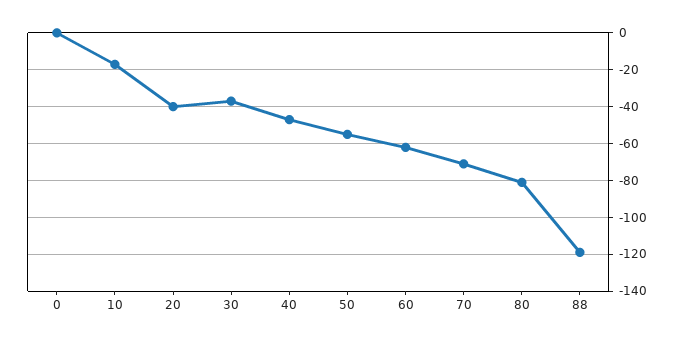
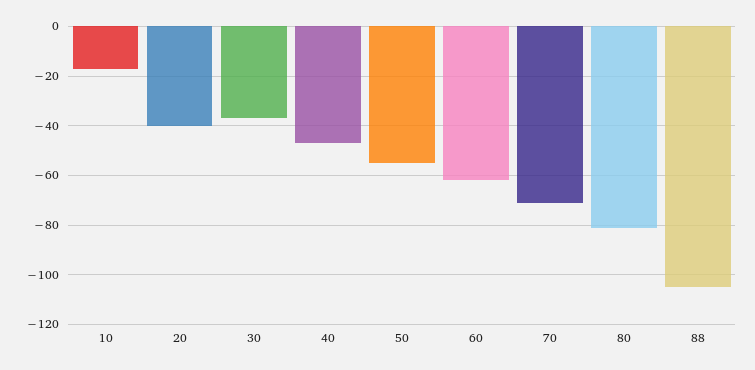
  {
-   "0": 0,
    "10": -15,
    "20": -40,
    "30": -35,
    "40": -45,
    "50": -55,
    "60": -60,
    "70": -70,
    "80": -80,
-   "88": -120
+   "88": -105
  }

